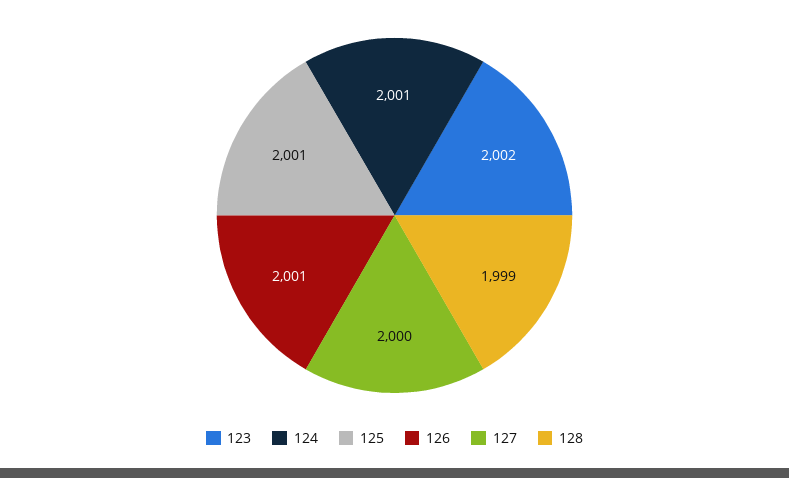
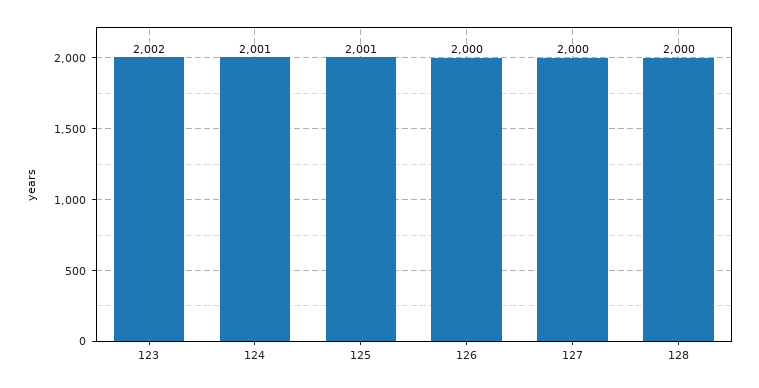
  {
    "123": 2002,
    "124": 2001,
    "125": 2001,
-   "126": 2001,
+   "126": 2000,
    "127": 2000,
-   "128": 1999
+   "128": 2000
  }

